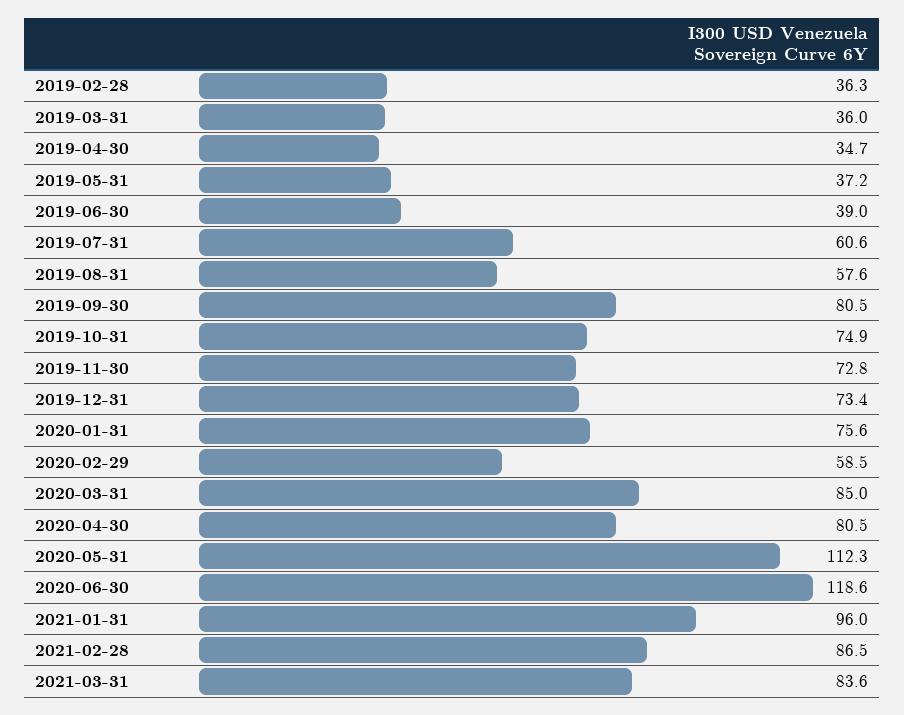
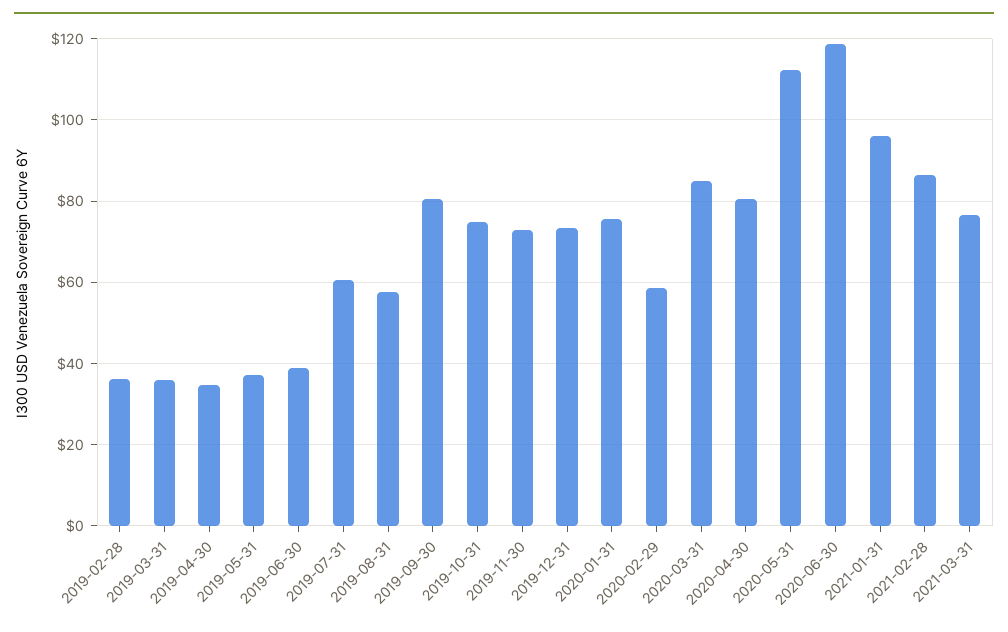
  {
    "2019-02-28": 36.3,
    "2019-03-31": 36,
    "2019-04-30": 34.7,
    "2019-05-31": 37.2,
    "2019-06-30": 39,
    "2019-07-31": 60.6,
    "2019-08-31": 57.6,
    "2019-09-30": 80.5,
    "2019-10-31": 74.9,
    "2019-11-30": 72.8,
    "2019-12-31": 73.4,
    "2020-01-31": 75.6,
    "2020-02-29": 58.5,
    "2020-03-31": 85,
    "2020-04-30": 80.5,
    "2020-05-31": 112.3,
    "2020-06-30": 118.6,
    "2021-01-31": 96,
    "2021-02-28": 86.5,
-   "2021-03-31": 83.6
+   "2021-03-31": 76
  }

